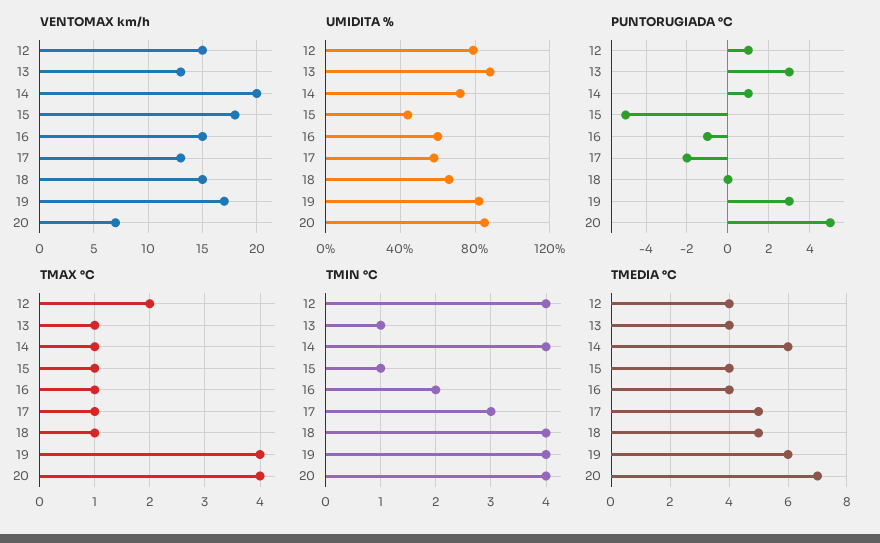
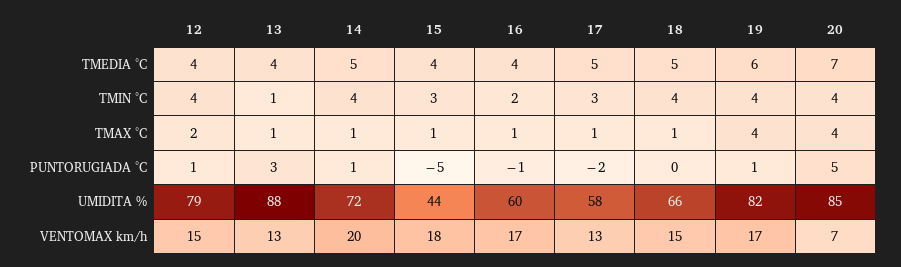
  {
    "VENTOMAX km/h": {
      "12": 15,
      "13": 13,
      "14": 20,
      "15": 18,
-     "16": 15,
+     "16": 17,
      "17": 13,
      "18": 15,
      "19": 17,
      "20": 7
    },
    "UMIDITA %": {
      "12": 79,
      "13": 88,
      "14": 72,
      "15": 44,
      "16": 60,
      "17": 58,
      "18": 66,
      "19": 82,
      "20": 85
    },
    "PUNTORUGIADA °C": {
      "12": 1,
      "13": 3,
      "14": 1,
      "15": -5,
      "16": -1,
      "17": -2,
      "18": 0,
-     "19": 3,
+     "19": 1,
      "20": 5
    },
    "TMAX °C": {
      "12": 2,
      "13": 1,
      "14": 1,
      "15": 1,
      "16": 1,
      "17": 1,
      "18": 1,
      "19": 4,
      "20": 4
    },
    "TMIN °C": {
      "12": 4,
      "13": 1,
      "14": 4,
-     "15": 1,
+     "15": 3,
      "16": 2,
      "17": 3,
      "18": 4,
      "19": 4,
      "20": 4
    },
    "TMEDIA °C": {
      "12": 4,
      "13": 4,
-     "14": 6,
+     "14": 5,
      "15": 4,
      "16": 4,
      "17": 5,
      "18": 5,
      "19": 6,
      "20": 7
    }
  }

